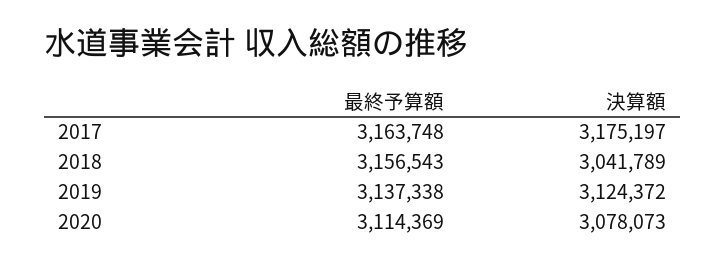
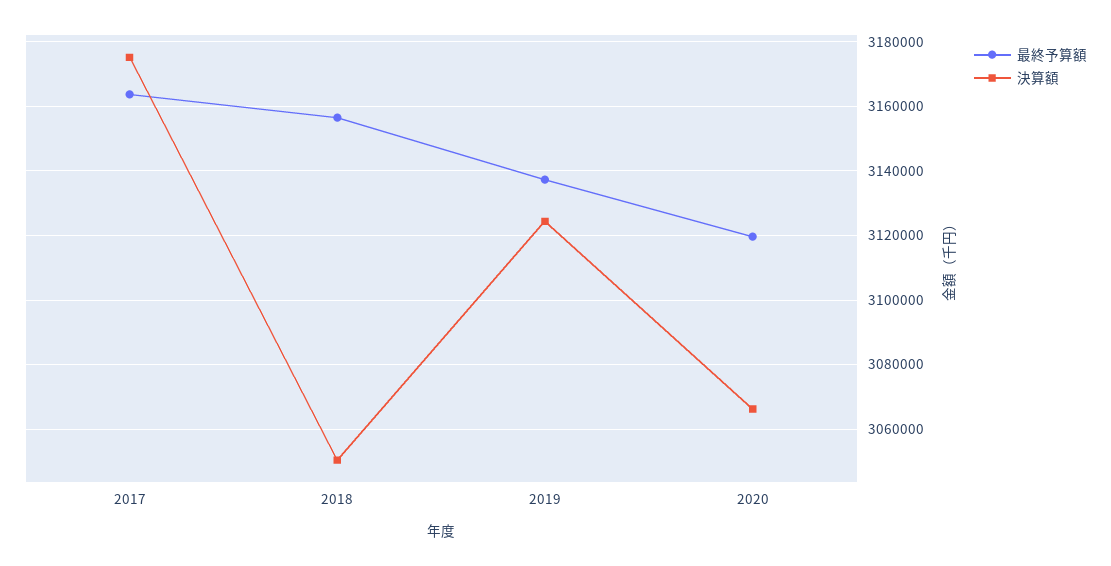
  {
    "最終予算額": {
      "2017": 3163748,
      "2018": 3156543,
      "2019": 3137338,
-     "2020": 3114369
+     "2020": 3120000
    },
    "決算額": {
      "2017": 3175197,
-     "2018": 3041789,
+     "2018": 3050000,
      "2019": 3124372,
-     "2020": 3078073
+     "2020": 3066000
    }
  }

